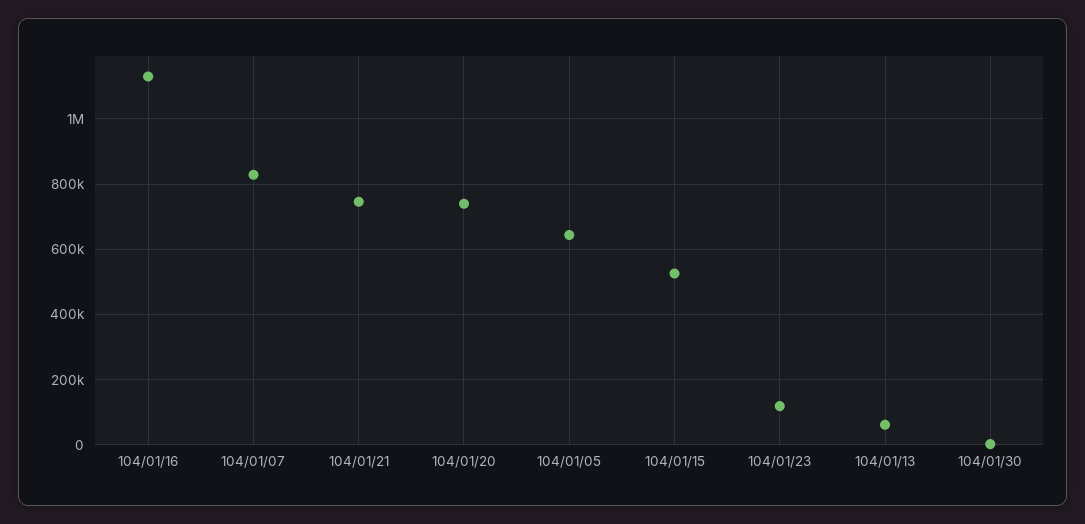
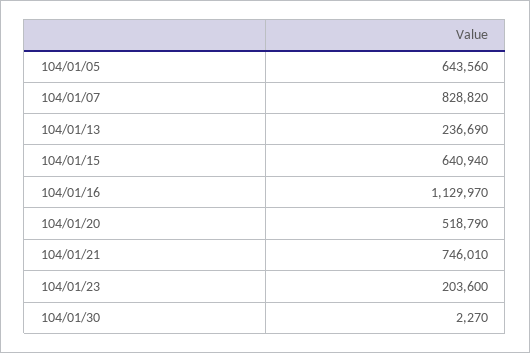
  {
    "104/01/16": 1129970,
    "104/01/07": 828820,
    "104/01/21": 746010,
-   "104/01/20": 740000,
+   "104/01/20": 518790,
    "104/01/05": 643560,
-   "104/01/15": 520000,
+   "104/01/15": 640940,
-   "104/01/23": 120000,
+   "104/01/23": 203600,
-   "104/01/13": 60000,
+   "104/01/13": 236690,
    "104/01/30": 2270
  }

